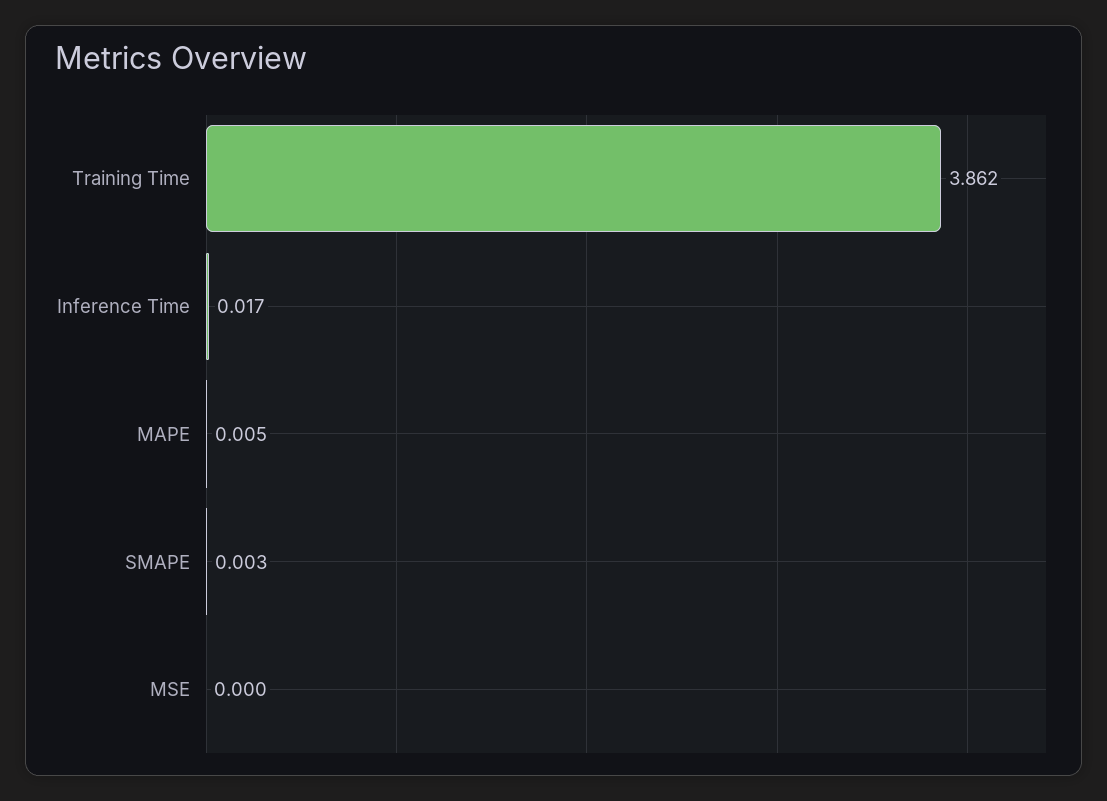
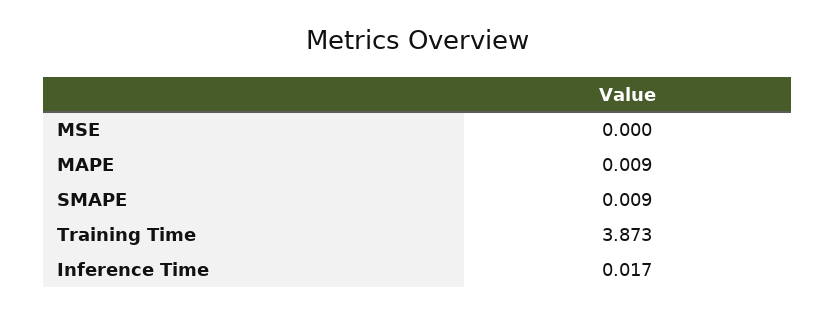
  {
-   "Training Time": 3.862,
+   "Training Time": 3.873,
    "Inference Time": 0.017,
-   "MAPE": 0.005,
+   "MAPE": 0.009,
-   "SMAPE": 0.003,
+   "SMAPE": 0.009,
    "MSE": 0
  }

